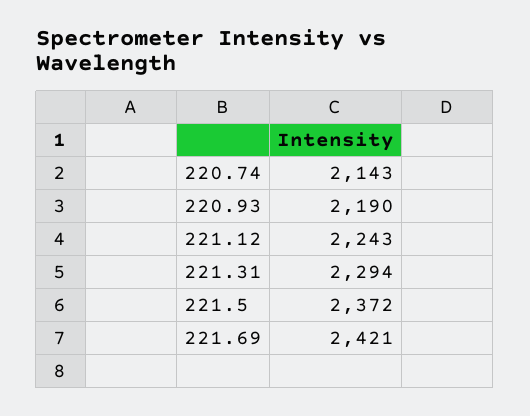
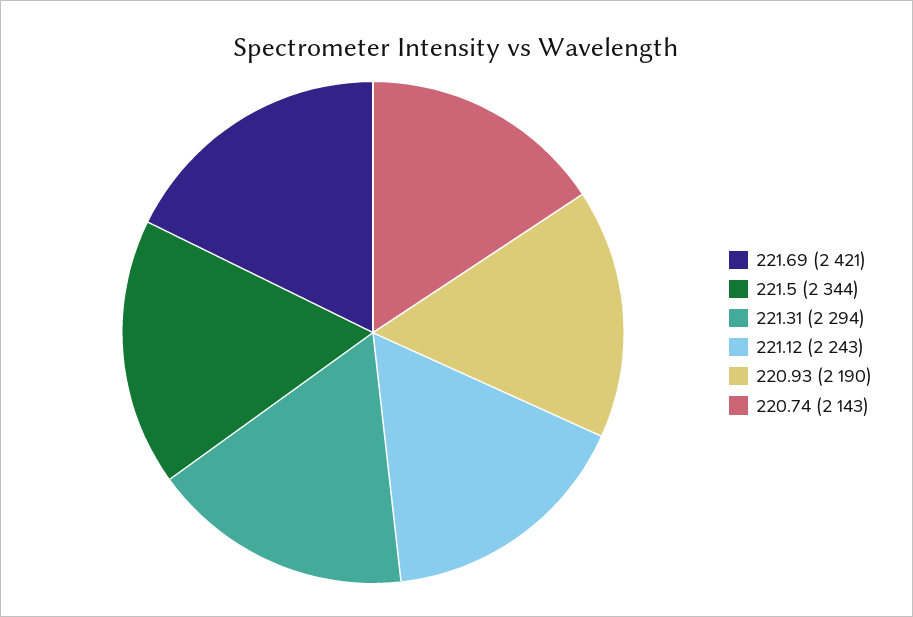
  {
    "220.74": 2143,
    "220.93": 2190,
    "221.12": 2243,
    "221.31": 2294,
-   "221.5": 2372,
+   "221.5": 2344,
    "221.69": 2421
  }

